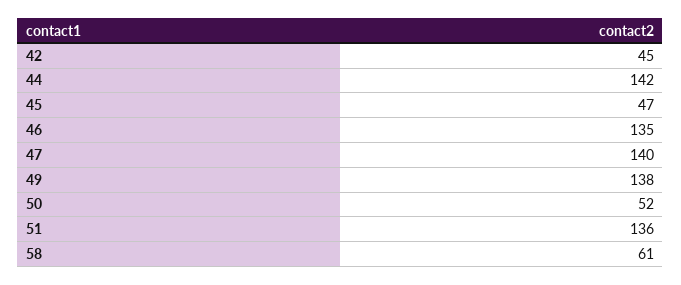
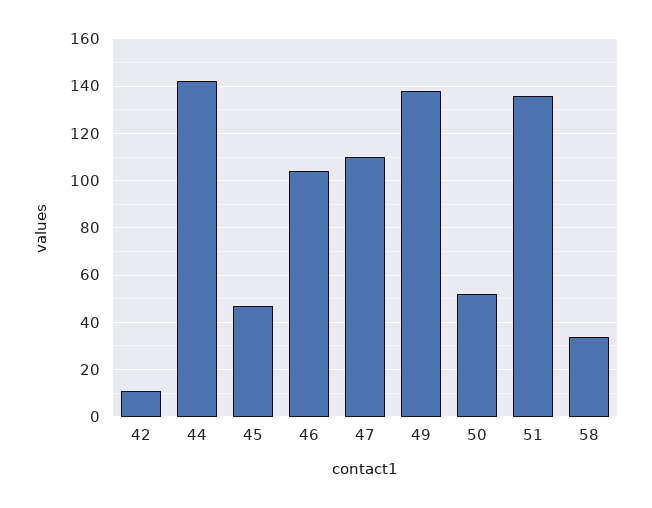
  {
-   "42": 45,
+   "42": 10,
    "44": 142,
    "45": 47,
-   "46": 135,
+   "46": 105,
-   "47": 140,
+   "47": 110,
    "49": 138,
    "50": 52,
    "51": 136,
-   "58": 61
+   "58": 35
  }

